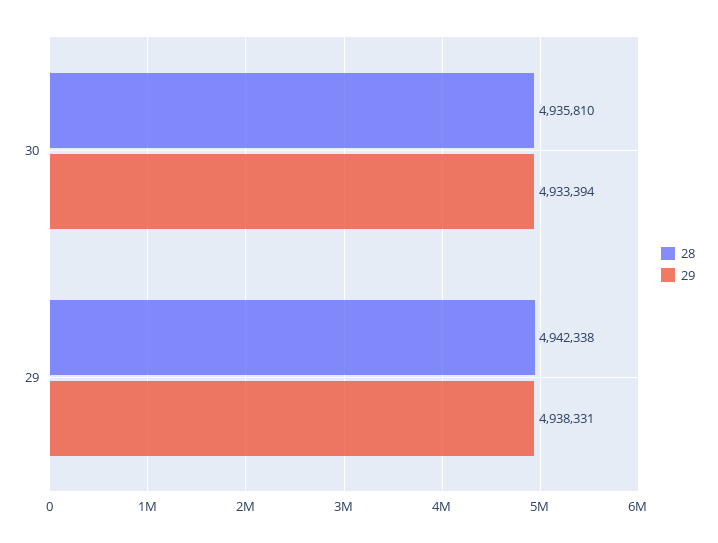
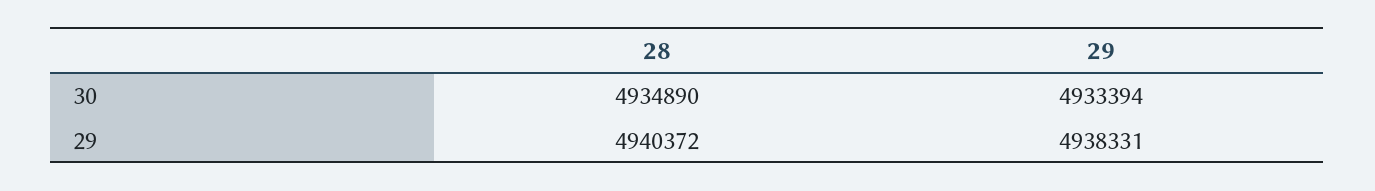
  {
    "28": {
-     "30": 4935810,
+     "30": 4934890,
-     "29": 4942338
+     "29": 4940372
    },
    "29": {
      "30": 4933394,
      "29": 4938331
    }
  }

